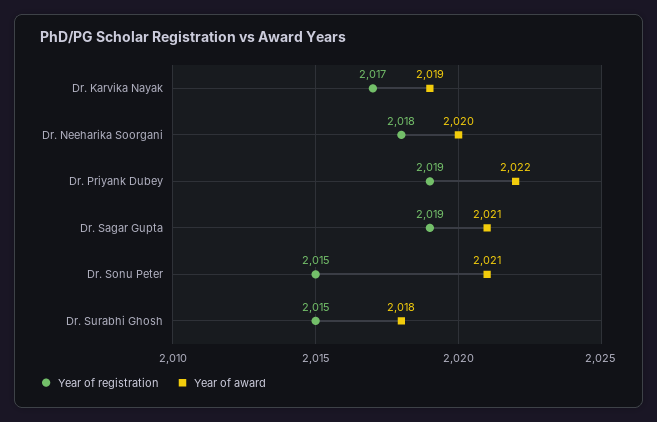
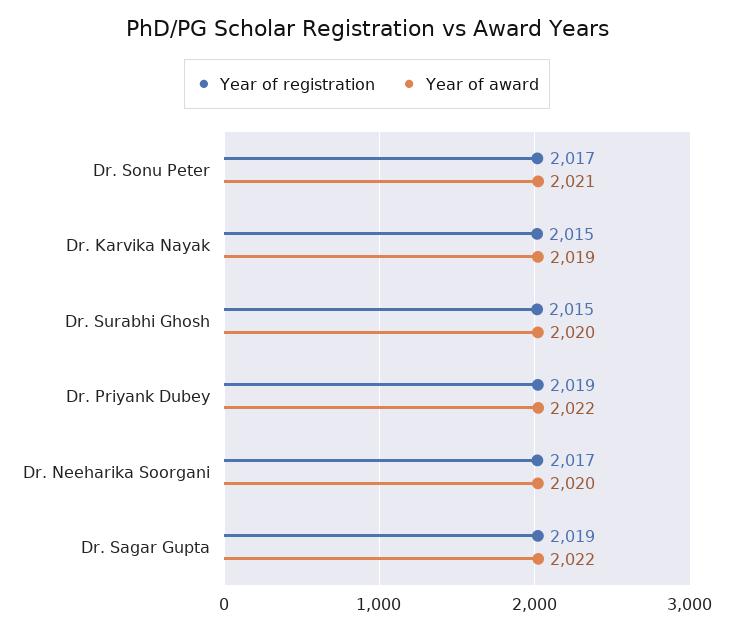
  {
    "Year of registration": {
-     "Dr. Karvika Nayak": 2017,
+     "Dr. Karvika Nayak": 2015,
-     "Dr. Neeharika Soorgani": 2018,
+     "Dr. Neeharika Soorgani": 2017,
      "Dr. Priyank Dubey": 2019,
      "Dr. Sagar Gupta": 2019,
-     "Dr. Sonu Peter": 2015,
+     "Dr. Sonu Peter": 2017,
      "Dr. Surabhi Ghosh": 2015
    },
    "Year of award": {
      "Dr. Karvika Nayak": 2019,
      "Dr. Neeharika Soorgani": 2020,
      "Dr. Priyank Dubey": 2022,
-     "Dr. Sagar Gupta": 2021,
+     "Dr. Sagar Gupta": 2022,
      "Dr. Sonu Peter": 2021,
-     "Dr. Surabhi Ghosh": 2018
+     "Dr. Surabhi Ghosh": 2020
    }
  }

